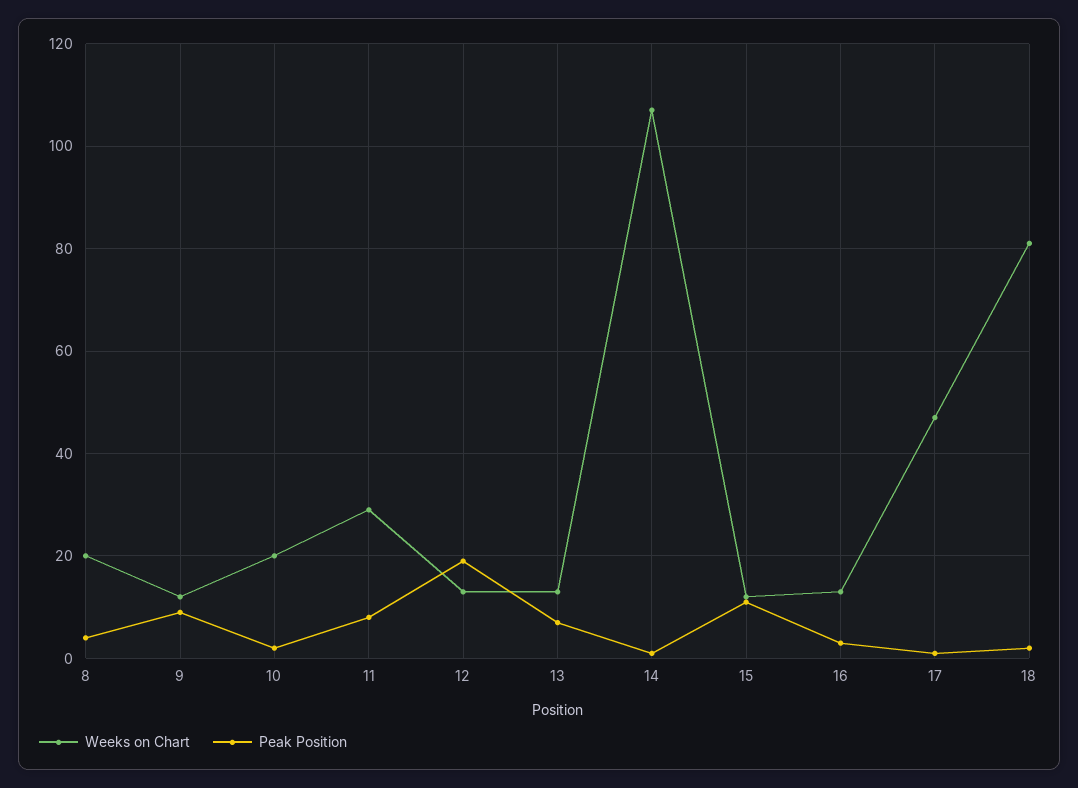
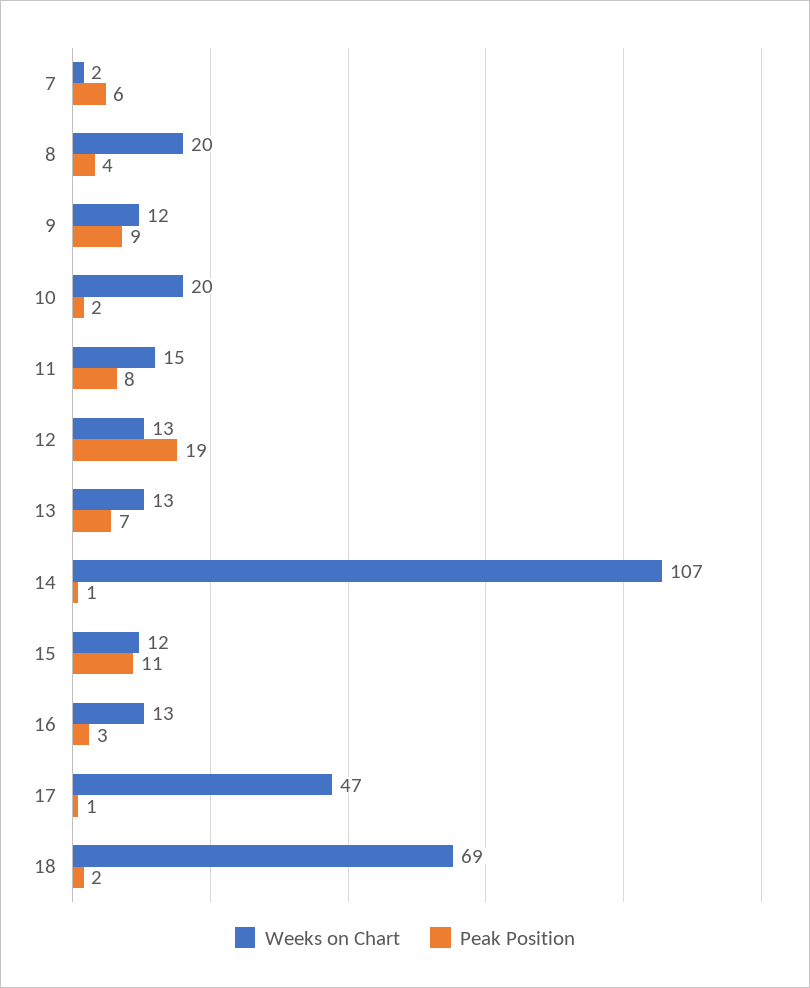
  {
    "Weeks on Chart": {
      "8": 20,
      "9": 12,
      "10": 20,
-     "11": 30,
+     "11": 15,
      "12": 13,
      "13": 13,
      "14": 107,
      "15": 12,
      "16": 13,
      "17": 47,
-     "18": 80
+     "18": 69,
+     "7": 2
    },
    "Peak Position": {
      "8": 4,
      "9": 9,
      "10": 2,
      "11": 8,
      "12": 19,
      "13": 7,
      "14": 1,
      "15": 11,
      "16": 3,
      "17": 1,
-     "18": 2
+     "18": 2,
+     "7": 6
    }
  }

